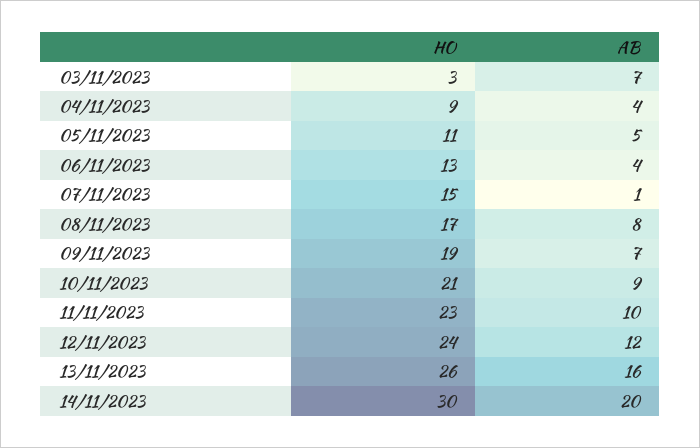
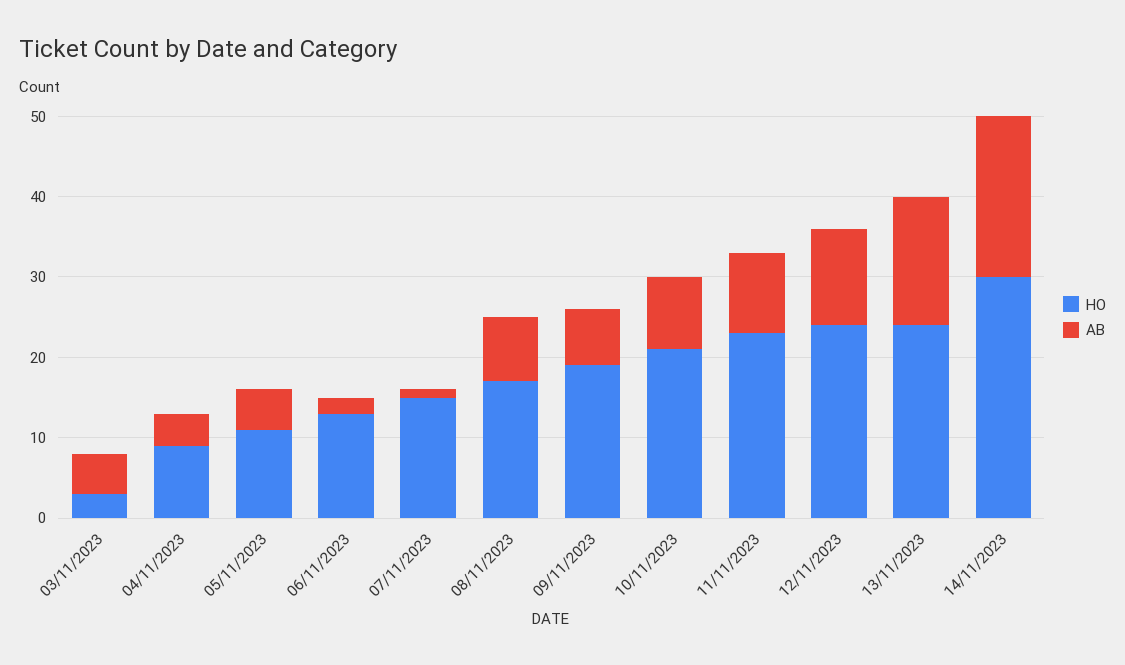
  {
    "HO": {
      "03/11/2023": 3,
      "04/11/2023": 9,
      "05/11/2023": 11,
      "06/11/2023": 13,
      "07/11/2023": 15,
      "08/11/2023": 17,
      "09/11/2023": 19,
      "10/11/2023": 21,
      "11/11/2023": 23,
      "12/11/2023": 24,
-     "13/11/2023": 26,
+     "13/11/2023": 24,
      "14/11/2023": 30
    },
    "AB": {
-     "03/11/2023": 7,
+     "03/11/2023": 5,
      "04/11/2023": 4,
      "05/11/2023": 5,
-     "06/11/2023": 4,
+     "06/11/2023": 2,
      "07/11/2023": 1,
      "08/11/2023": 8,
      "09/11/2023": 7,
      "10/11/2023": 9,
      "11/11/2023": 10,
      "12/11/2023": 12,
      "13/11/2023": 16,
      "14/11/2023": 20
    }
  }

